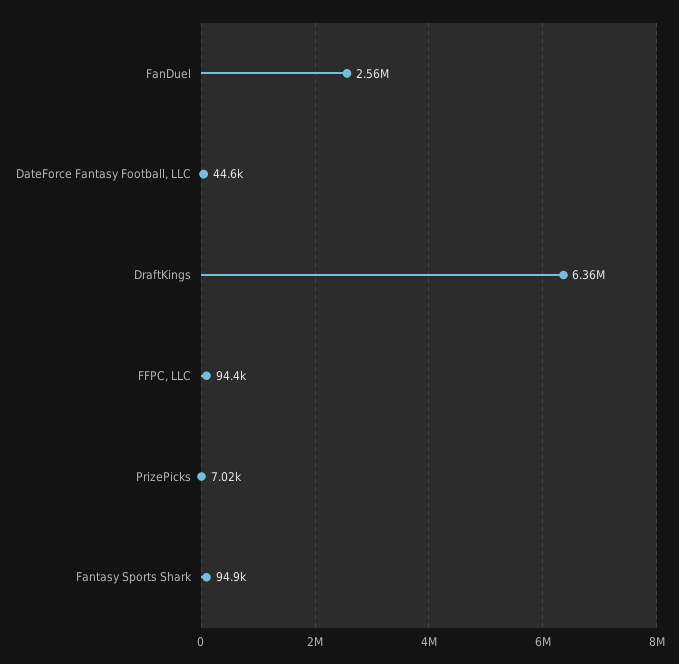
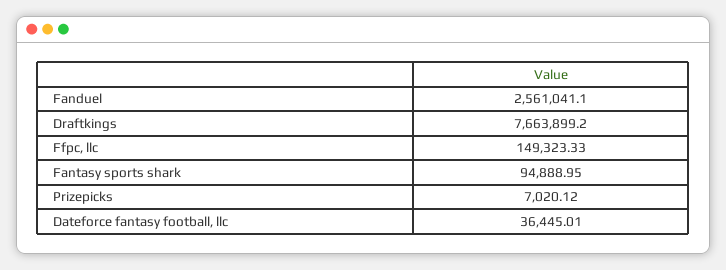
  {
    "FanDuel": 2561041.1,
-   "DateForce Fantasy Football, LLC": 44600,
+   "DateForce Fantasy Football, LLC": 36445.01,
-   "DraftKings": 6360000,
+   "DraftKings": 7663899.2,
-   "FFPC, LLC": 94400,
+   "FFPC, LLC": 149323.33,
    "PrizePicks": 7020.12,
    "Fantasy Sports Shark": 94888.95
  }

